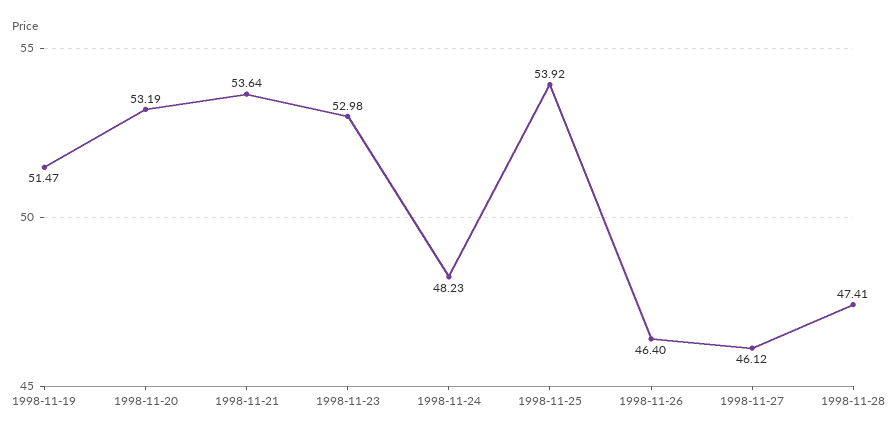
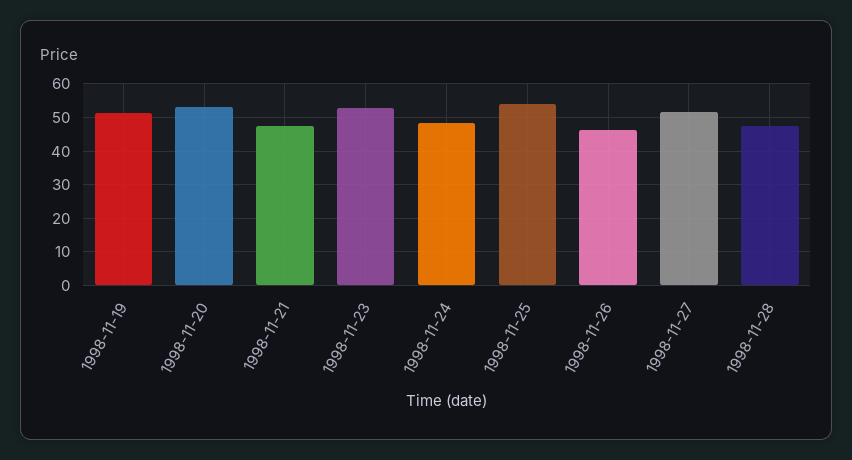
  {
    "1998-11-19": 51.47,
    "1998-11-20": 53.19,
-   "1998-11-21": 53.64,
+   "1998-11-21": 48,
    "1998-11-23": 52.98,
    "1998-11-24": 48.23,
    "1998-11-25": 53.92,
    "1998-11-26": 46.4,
-   "1998-11-27": 46.12,
+   "1998-11-27": 52,
    "1998-11-28": 47.41
  }

